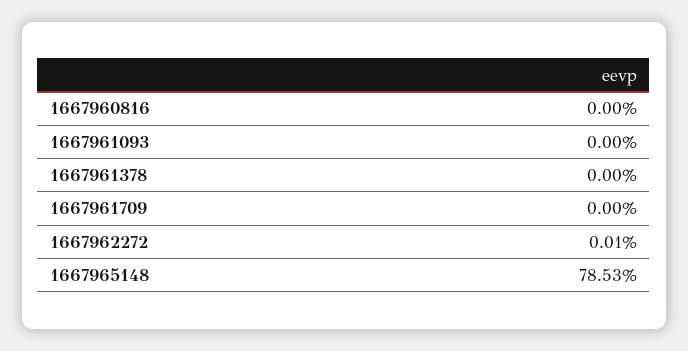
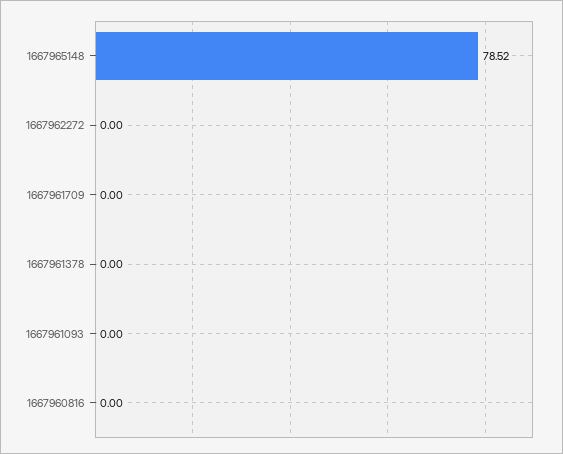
  {
    "1667960816": 0,
    "1667961093": 0,
    "1667961378": 0,
    "1667961709": 0,
-   "1667962272": 0.01,
+   "1667962272": 0,
-   "1667965148": 78.53
+   "1667965148": 78.52
  }

